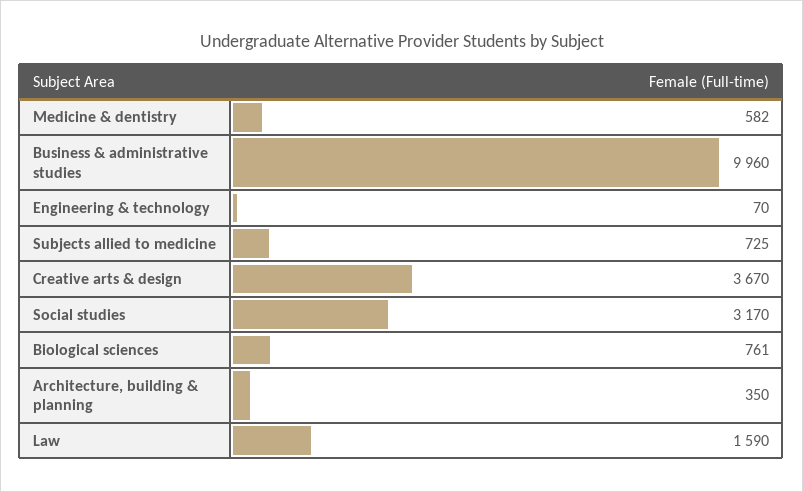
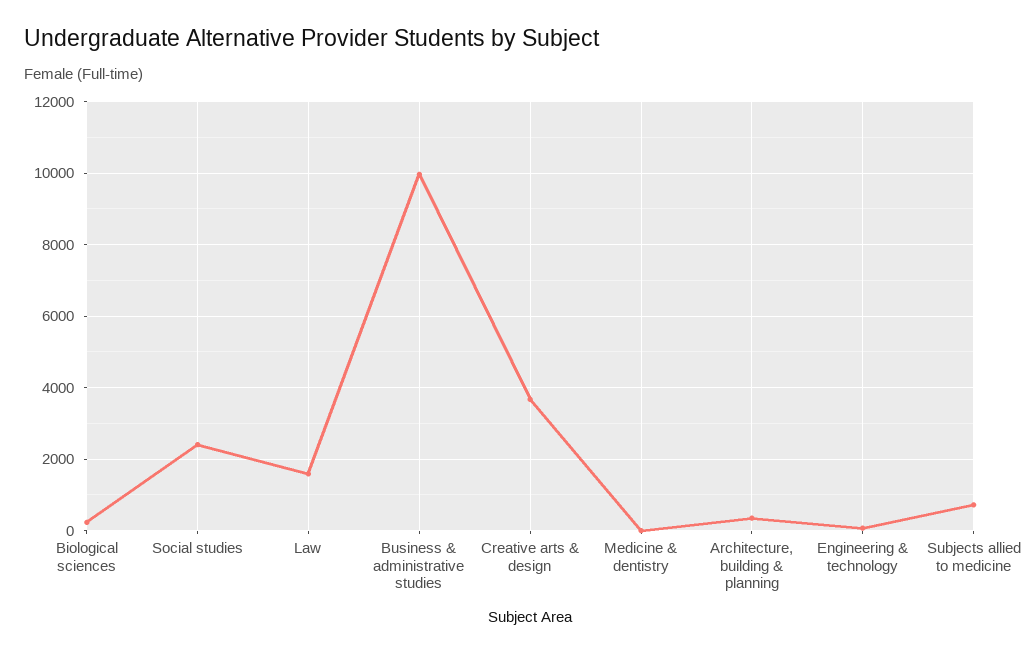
  {
-   "Medicine & dentistry": 582,
+   "Medicine & dentistry": 0,
    "Business & administrative studies": 9960,
    "Engineering & technology": 70,
    "Subjects allied to medicine": 725,
    "Creative arts & design": 3670,
-   "Social studies": 3170,
+   "Social studies": 2400,
-   "Biological sciences": 761,
+   "Biological sciences": 200,
    "Architecture, building & planning": 350,
    "Law": 1590
  }

